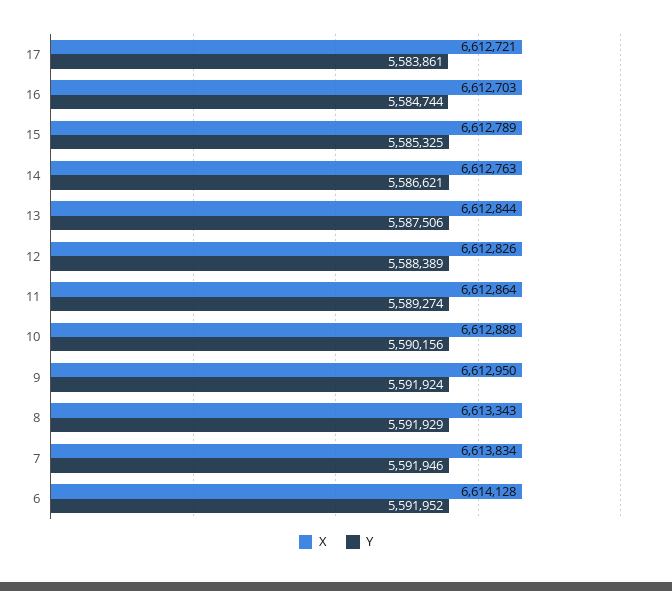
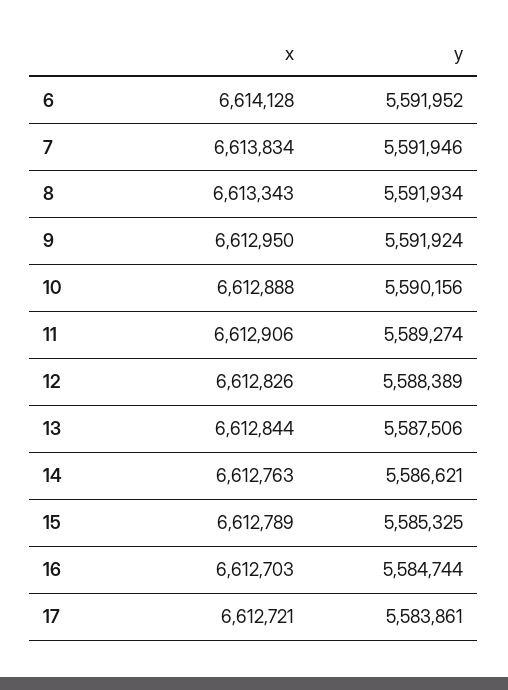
  {
    "X": {
      "17": 6612721,
      "16": 6612703,
      "15": 6612789,
      "14": 6612763,
      "13": 6612844,
      "12": 6612826,
-     "11": 6612864,
+     "11": 6612906,
      "10": 6612888,
      "9": 6612950,
      "8": 6613343,
      "7": 6613834,
      "6": 6614128
    },
    "Y": {
      "17": 5583861,
      "16": 5584744,
      "15": 5585325,
      "14": 5586621,
      "13": 5587506,
      "12": 5588389,
      "11": 5589274,
      "10": 5590156,
      "9": 5591924,
-     "8": 5591929,
+     "8": 5591934,
      "7": 5591946,
      "6": 5591952
    }
  }

